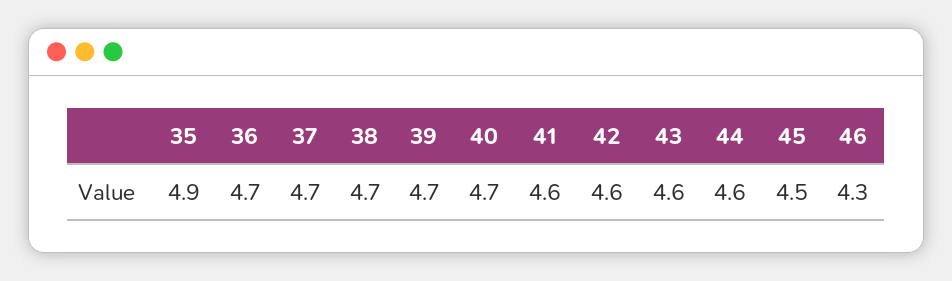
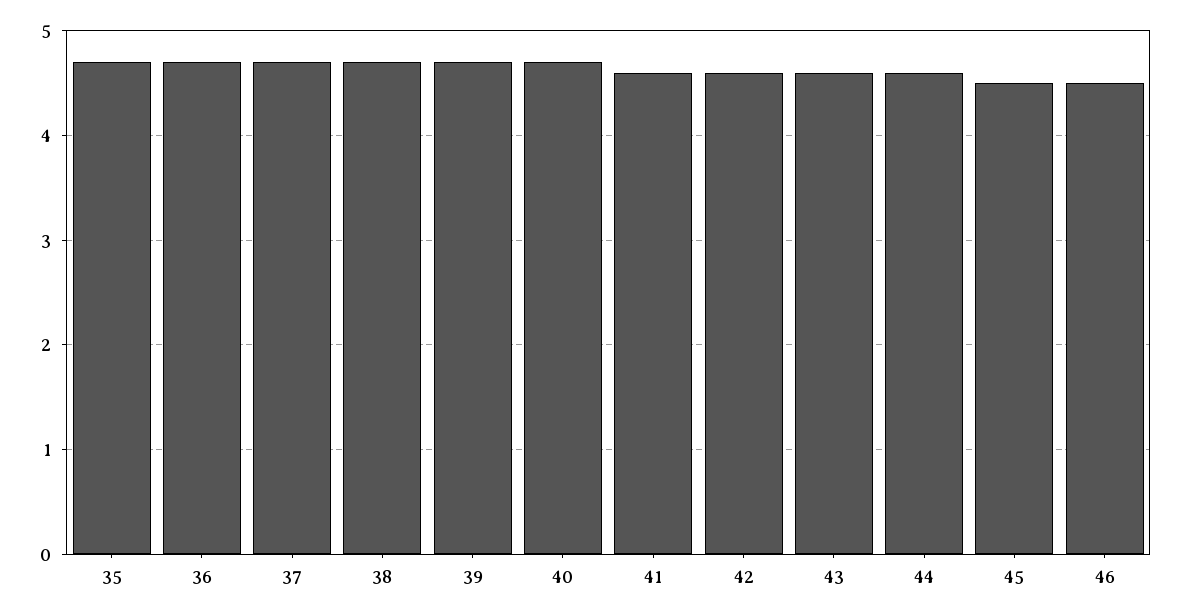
  {
-   "35": 4.9,
+   "35": 4.7,
    "36": 4.7,
    "37": 4.7,
    "38": 4.7,
    "39": 4.7,
    "40": 4.7,
    "41": 4.6,
    "42": 4.6,
    "43": 4.6,
    "44": 4.6,
    "45": 4.5,
-   "46": 4.3
+   "46": 4.5
  }

